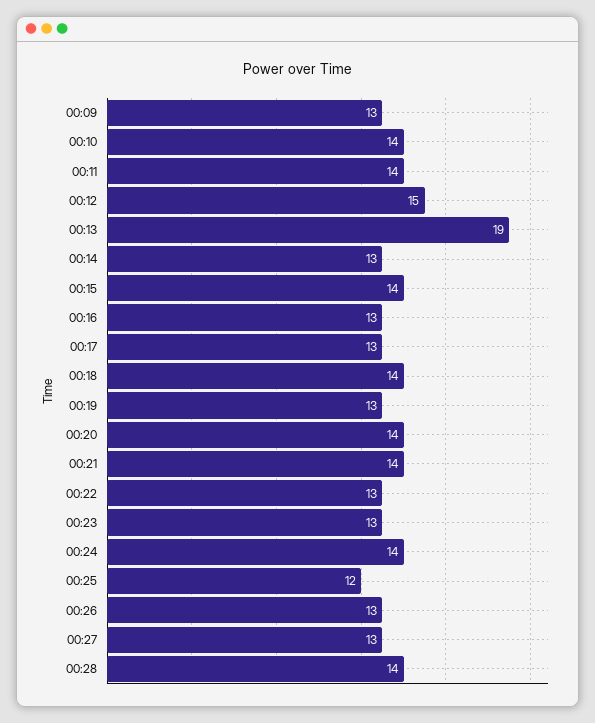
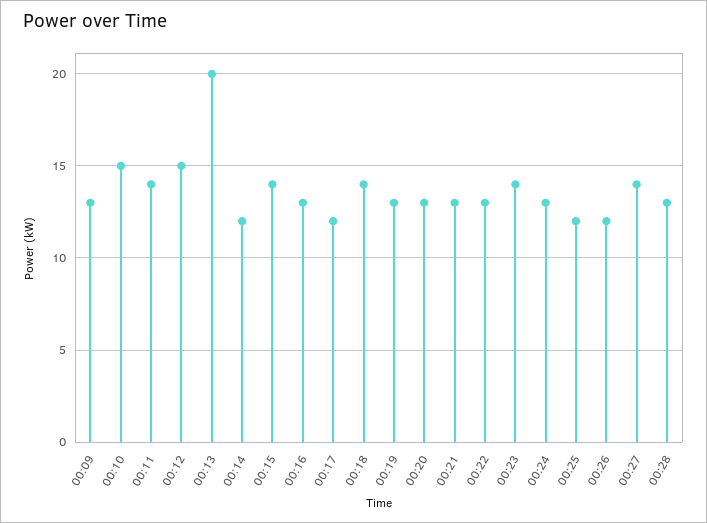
  {
    "00:09": 13,
-   "00:10": 14,
+   "00:10": 15,
    "00:11": 14,
    "00:12": 15,
-   "00:13": 19,
+   "00:13": 20,
-   "00:14": 13,
+   "00:14": 12,
    "00:15": 14,
    "00:16": 13,
-   "00:17": 13,
+   "00:17": 12,
    "00:18": 14,
    "00:19": 13,
-   "00:20": 14,
+   "00:20": 13,
-   "00:21": 14,
+   "00:21": 13,
    "00:22": 13,
-   "00:23": 13,
+   "00:23": 14,
-   "00:24": 14,
+   "00:24": 13,
    "00:25": 12,
-   "00:26": 13,
+   "00:26": 12,
-   "00:27": 13,
+   "00:27": 14,
-   "00:28": 14
+   "00:28": 13
  }

